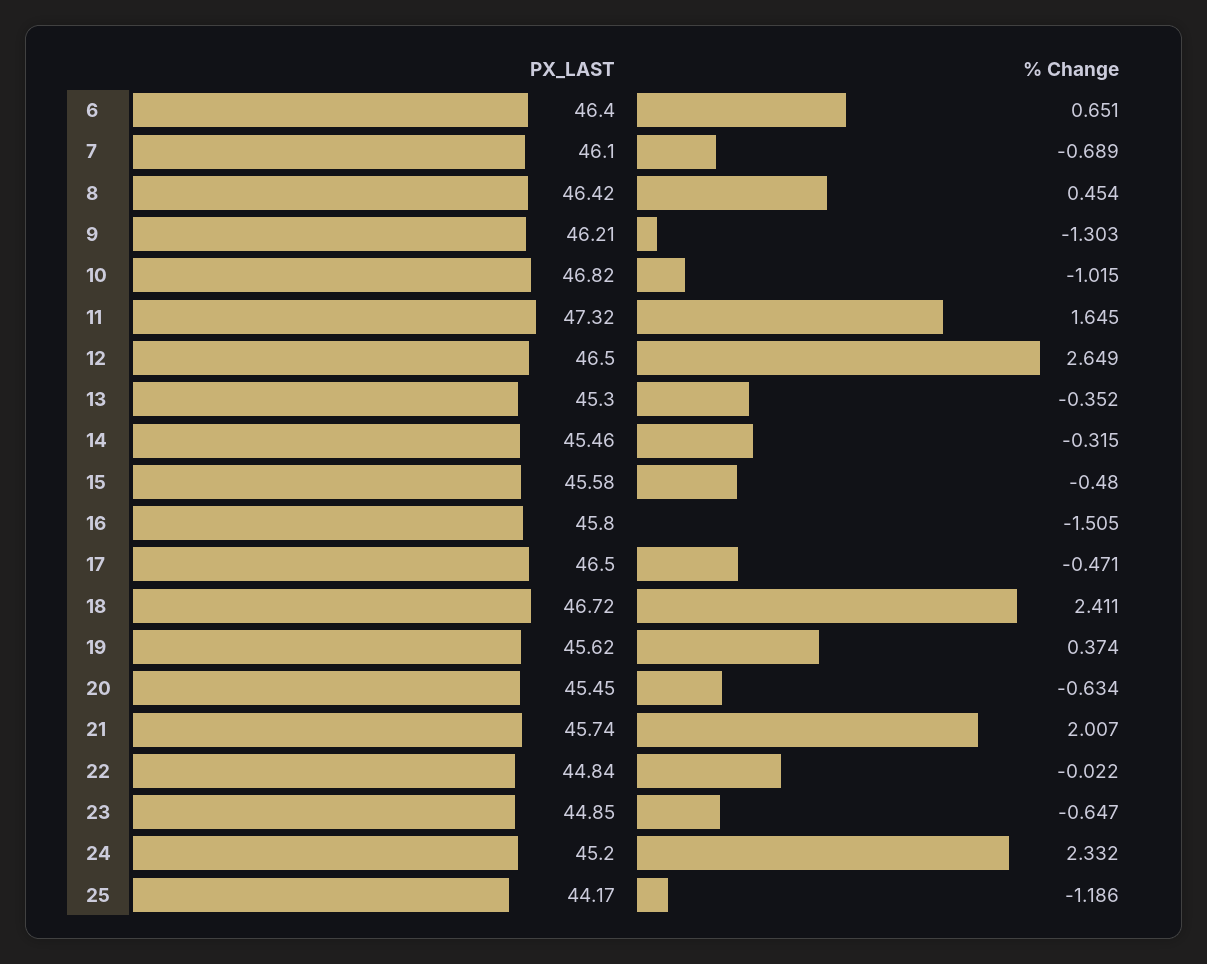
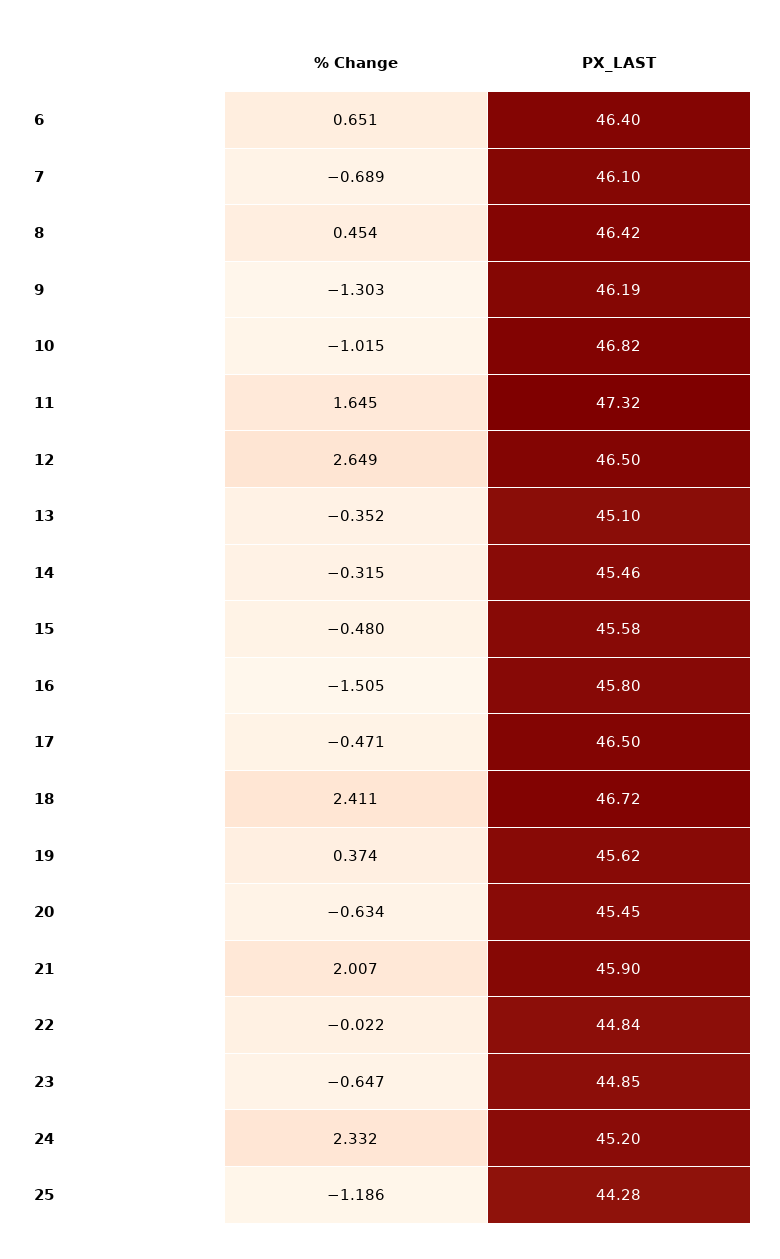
  {
    "PX_LAST": {
      "6": 46.4,
      "7": 46.1,
      "8": 46.42,
-     "9": 46.21,
+     "9": 46.19,
      "10": 46.82,
      "11": 47.32,
      "12": 46.5,
-     "13": 45.3,
+     "13": 45.1,
      "14": 45.46,
      "15": 45.58,
      "16": 45.8,
      "17": 46.5,
      "18": 46.72,
      "19": 45.62,
      "20": 45.45,
-     "21": 45.74,
+     "21": 45.9,
      "22": 44.84,
      "23": 44.85,
      "24": 45.2,
-     "25": 44.17
+     "25": 44.28
    },
    "% Change": {
      "6": 0.651,
      "7": -0.689,
      "8": 0.454,
      "9": -1.303,
      "10": -1.015,
      "11": 1.645,
      "12": 2.649,
      "13": -0.352,
      "14": -0.315,
      "15": -0.48,
      "16": -1.505,
      "17": -0.471,
      "18": 2.411,
      "19": 0.374,
      "20": -0.634,
      "21": 2.007,
      "22": -0.022,
      "23": -0.647,
      "24": 2.332,
      "25": -1.186
    }
  }

